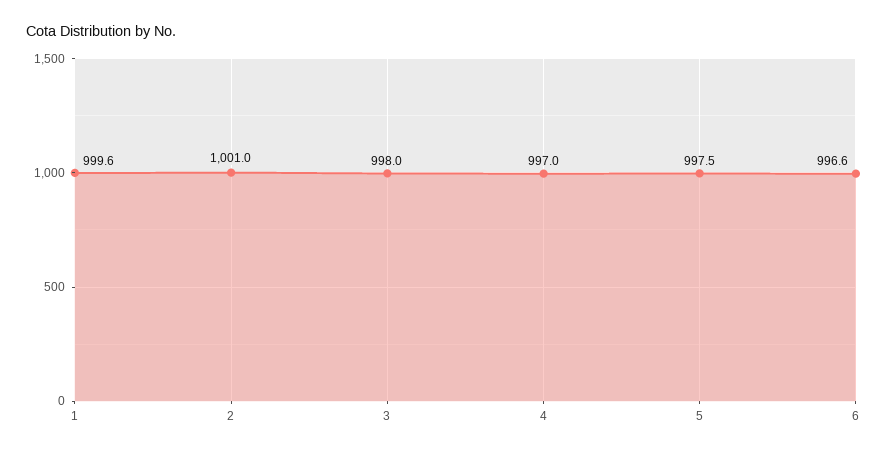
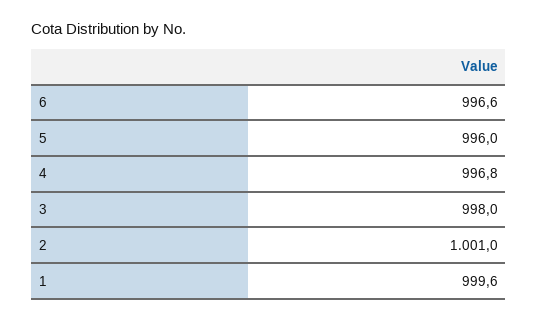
  {
    "1": 999.6,
    "2": 1001,
    "3": 998,
-   "4": 997,
+   "4": 996.8,
-   "5": 997.5,
+   "5": 996,
    "6": 996.6
  }

